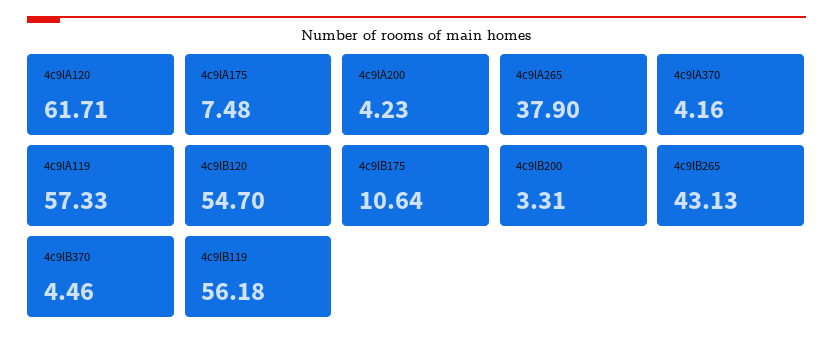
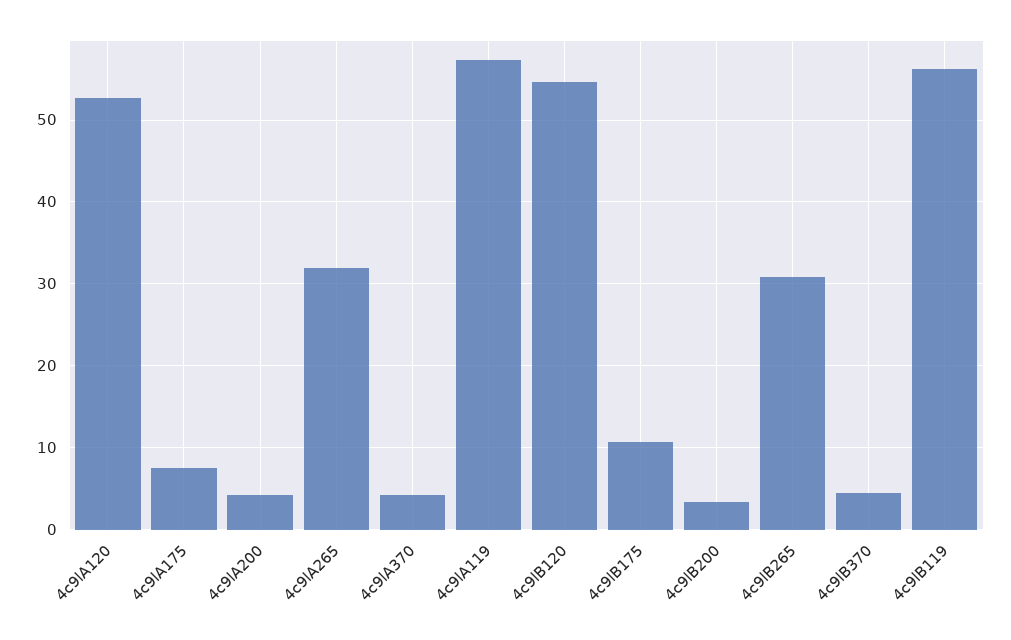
  {
-   "4c9lA120": 61.71,
+   "4c9lA120": 53,
    "4c9lA175": 7.48,
    "4c9lA200": 4.23,
-   "4c9lA265": 37.9,
+   "4c9lA265": 32,
    "4c9lA370": 4.16,
    "4c9lA119": 57.33,
    "4c9lB120": 54.7,
    "4c9lB175": 10.64,
    "4c9lB200": 3.31,
-   "4c9lB265": 43.13,
+   "4c9lB265": 31,
    "4c9lB370": 4.46,
    "4c9lB119": 56.18
  }

